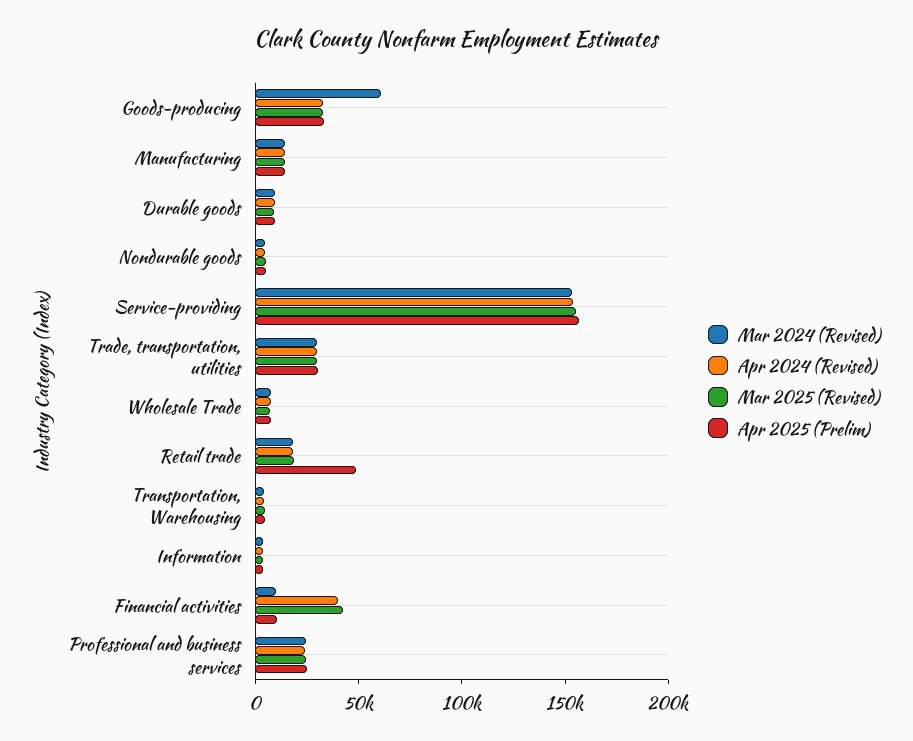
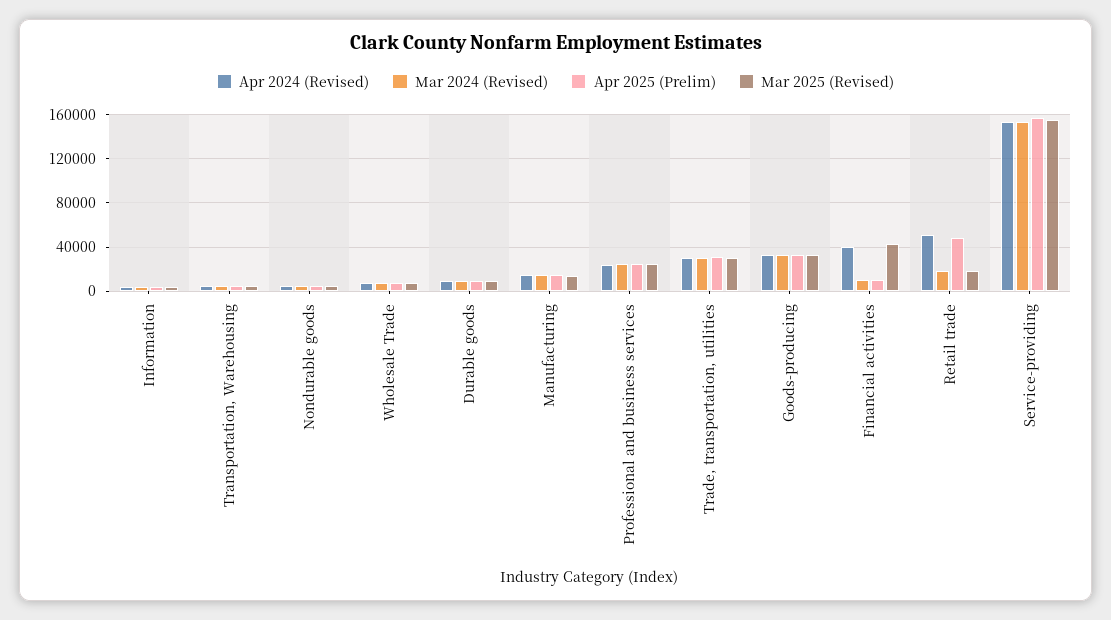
  {
    "Mar 2024 (Revised)": {
-     "Goods-producing": 60000,
+     "Goods-producing": 30000,
      "Manufacturing": 10000,
      "Durable goods": 10000,
      "Nondurable goods": 0,
      "Service-providing": 150000,
      "Trade, transportation, utilities": 30000,
      "Wholesale Trade": 10000,
      "Retail trade": 20000,
      "Transportation, Warehousing": 0,
      "Information": 0,
      "Financial activities": 10000,
      "Professional and business services": 20000
    },
    "Apr 2024 (Revised)": {
      "Goods-producing": 30000,
      "Manufacturing": 10000,
      "Durable goods": 10000,
      "Nondurable goods": 0,
      "Service-providing": 150000,
      "Trade, transportation, utilities": 30000,
      "Wholesale Trade": 10000,
-     "Retail trade": 20000,
+     "Retail trade": 50000,
      "Transportation, Warehousing": 0,
      "Information": 0,
      "Financial activities": 40000,
      "Professional and business services": 20000
    },
    "Mar 2025 (Revised)": {
      "Goods-producing": 30000,
      "Manufacturing": 10000,
      "Durable goods": 10000,
      "Nondurable goods": 0,
      "Service-providing": 160000,
      "Trade, transportation, utilities": 30000,
      "Wholesale Trade": 10000,
      "Retail trade": 20000,
      "Transportation, Warehousing": 0,
      "Information": 0,
      "Financial activities": 40000,
      "Professional and business services": 20000
    },
    "Apr 2025 (Prelim)": {
      "Goods-producing": 30000,
      "Manufacturing": 10000,
      "Durable goods": 10000,
      "Nondurable goods": 0,
      "Service-providing": 160000,
      "Trade, transportation, utilities": 30000,
      "Wholesale Trade": 10000,
      "Retail trade": 50000,
      "Transportation, Warehousing": 0,
      "Information": 0,
      "Financial activities": 10000,
      "Professional and business services": 20000
    }
  }

